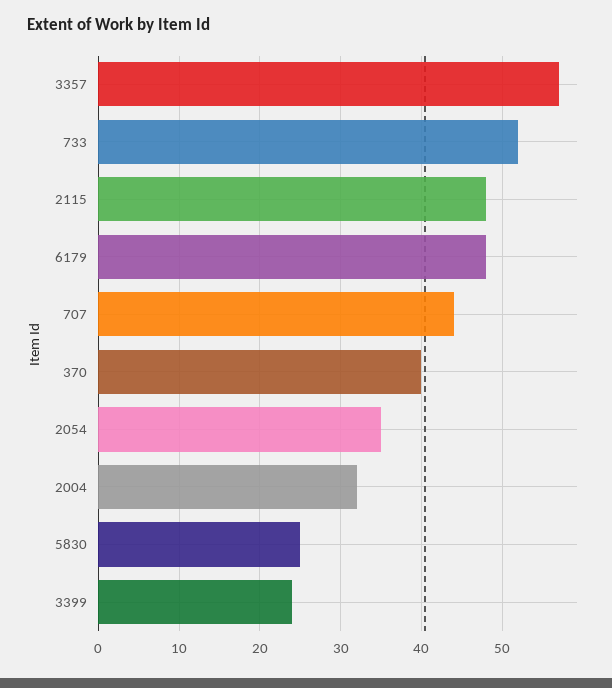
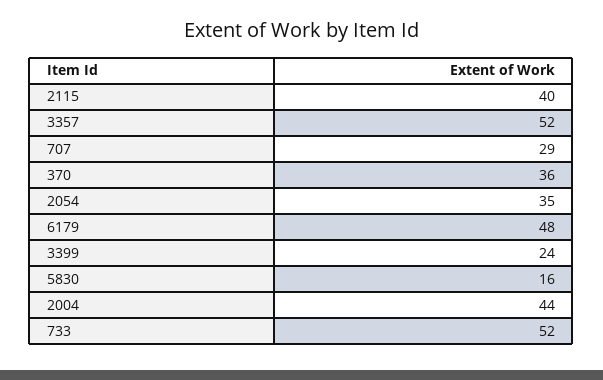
  {
-   "3357": 57,
+   "3357": 52,
    "733": 52,
-   "2115": 48,
+   "2115": 40,
    "6179": 48,
-   "707": 44,
+   "707": 29,
-   "370": 40,
+   "370": 36,
    "2054": 35,
-   "2004": 32,
+   "2004": 44,
-   "5830": 25,
+   "5830": 16,
    "3399": 24
  }

